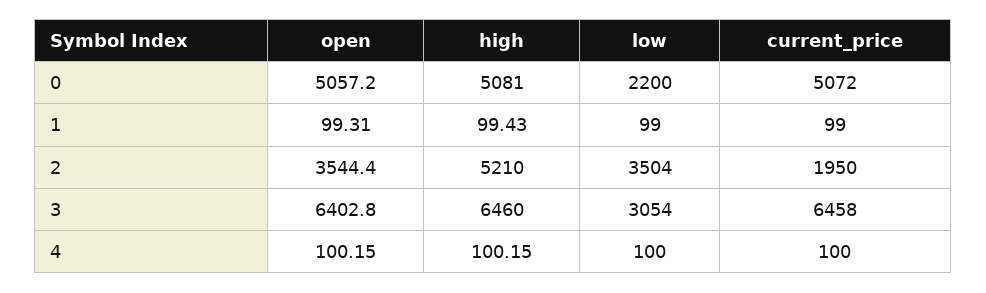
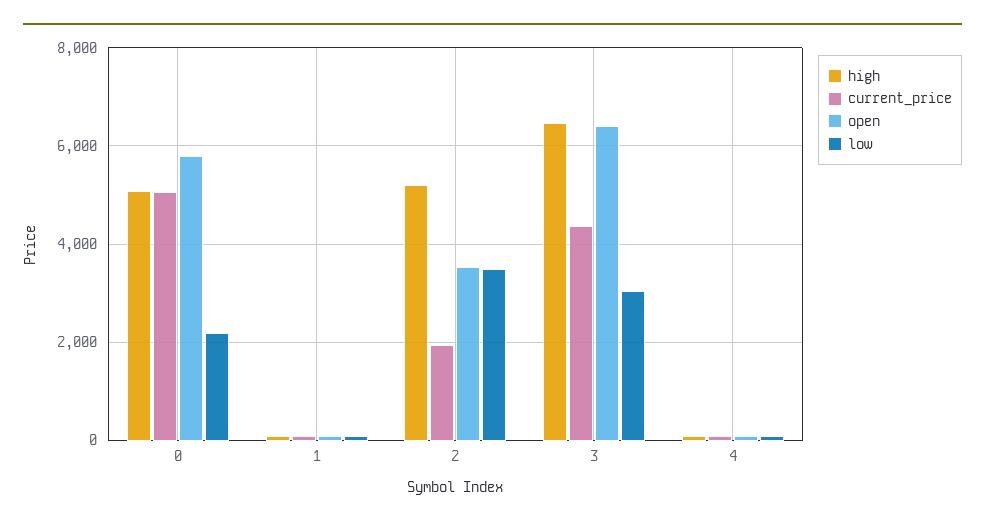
  {
    "open": {
-     "0": 5057.2,
+     "0": 5800,
      "1": 99.31,
      "2": 3544.4,
      "3": 6402.8,
      "4": 100.15
    },
    "high": {
      "0": 5081,
      "1": 99.43,
      "2": 5210,
      "3": 6460,
      "4": 100.15
    },
    "low": {
      "0": 2200,
      "1": 99,
      "2": 3504,
      "3": 3054,
      "4": 100
    },
    "current_price": {
      "0": 5072,
      "1": 99,
      "2": 1950,
-     "3": 6458,
+     "3": 4400,
      "4": 100
    }
  }

